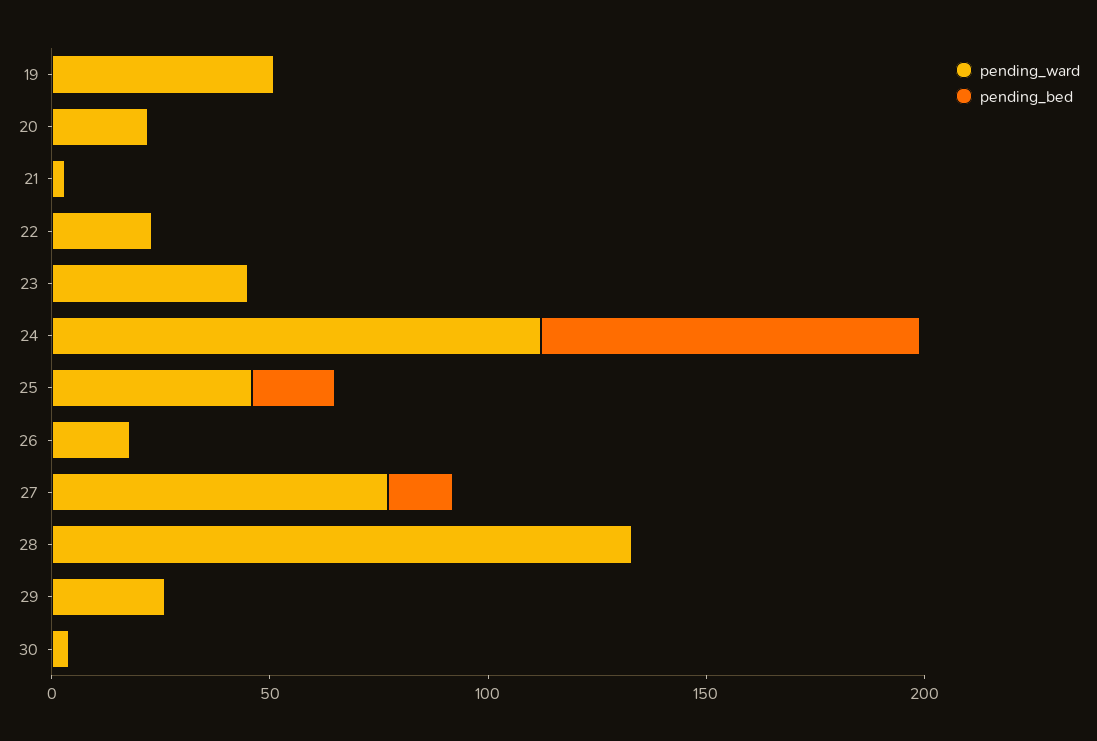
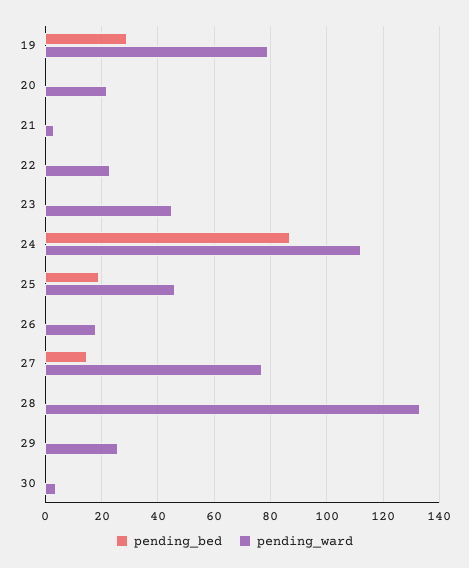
  {
    "pending_ward": {
-     "19": 50,
+     "19": 80,
      "20": 20,
      "21": 5,
      "22": 25,
      "23": 45,
      "24": 110,
      "25": 45,
      "26": 20,
      "27": 75,
      "28": 135,
      "29": 25,
      "30": 5
    },
    "pending_bed": {
-     "19": 0,
+     "19": 30,
      "20": 0,
      "21": 0,
      "22": 0,
      "23": 0,
      "24": 85,
      "25": 20,
      "26": 0,
      "27": 15,
      "28": 0,
      "29": 0,
      "30": 0
    }
  }

